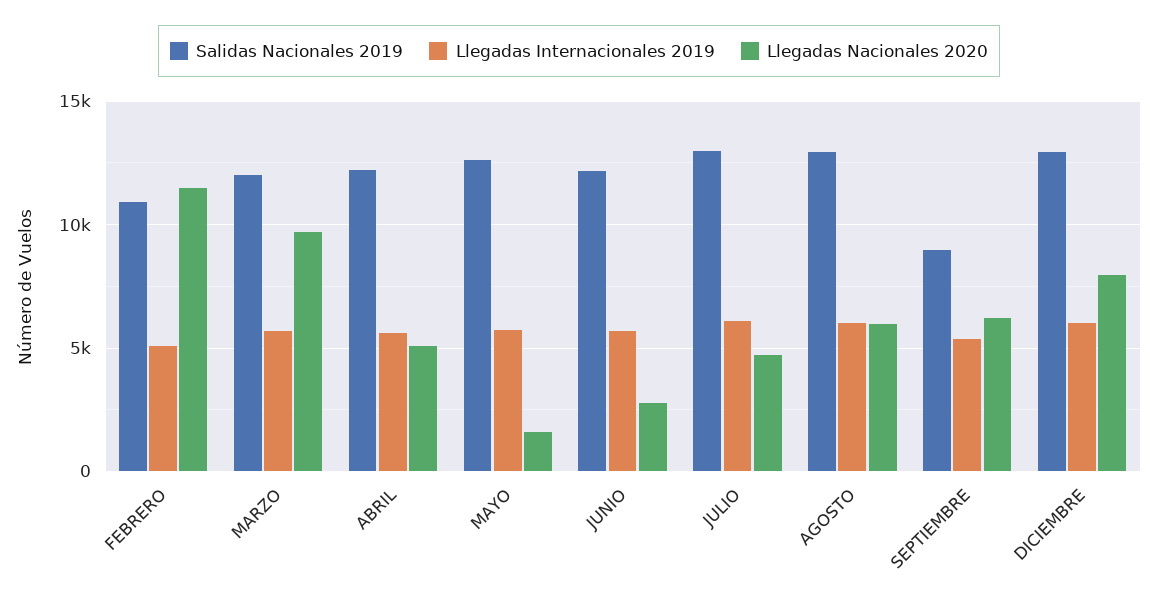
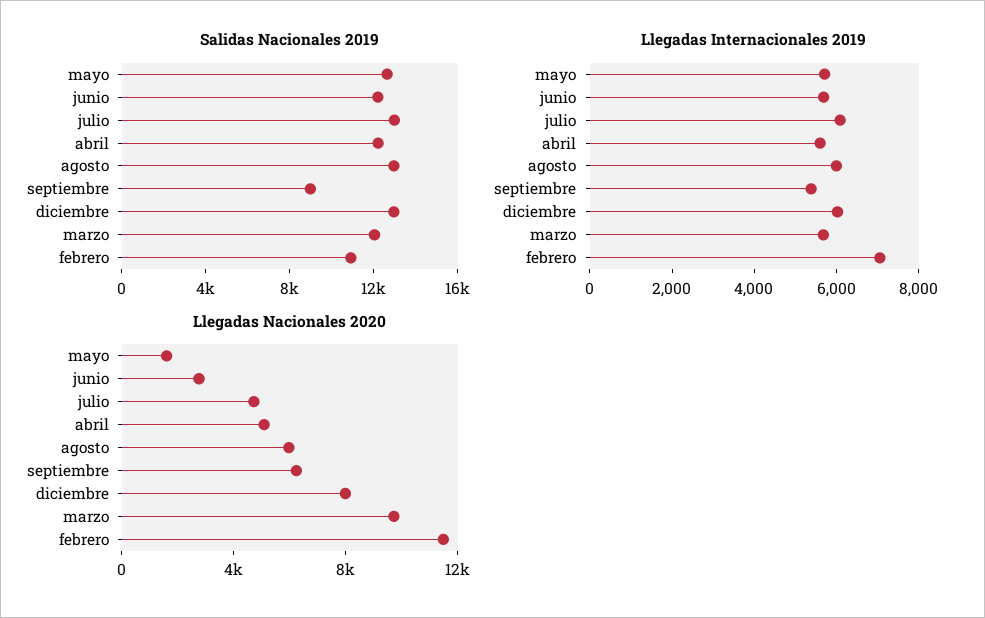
  {
    "Salidas Nacionales 2019": {
      "FEBRERO": 11000,
      "MARZO": 12000,
      "ABRIL": 12000,
      "MAYO": 12500,
      "JUNIO": 12000,
      "JULIO": 13000,
      "AGOSTO": 13000,
      "SEPTIEMBRE": 9000,
      "DICIEMBRE": 13000
    },
    "Llegadas Internacionales 2019": {
-     "FEBRERO": 5000,
+     "FEBRERO": 7000,
      "MARZO": 5500,
      "ABRIL": 5500,
      "MAYO": 5500,
      "JUNIO": 5500,
      "JULIO": 6000,
      "AGOSTO": 6000,
      "SEPTIEMBRE": 5500,
      "DICIEMBRE": 6000
    },
    "Llegadas Nacionales 2020": {
      "FEBRERO": 11500,
      "MARZO": 9500,
      "ABRIL": 5000,
      "MAYO": 1500,
      "JUNIO": 3000,
      "JULIO": 4500,
      "AGOSTO": 6000,
      "SEPTIEMBRE": 6000,
      "DICIEMBRE": 8000
    }
  }

